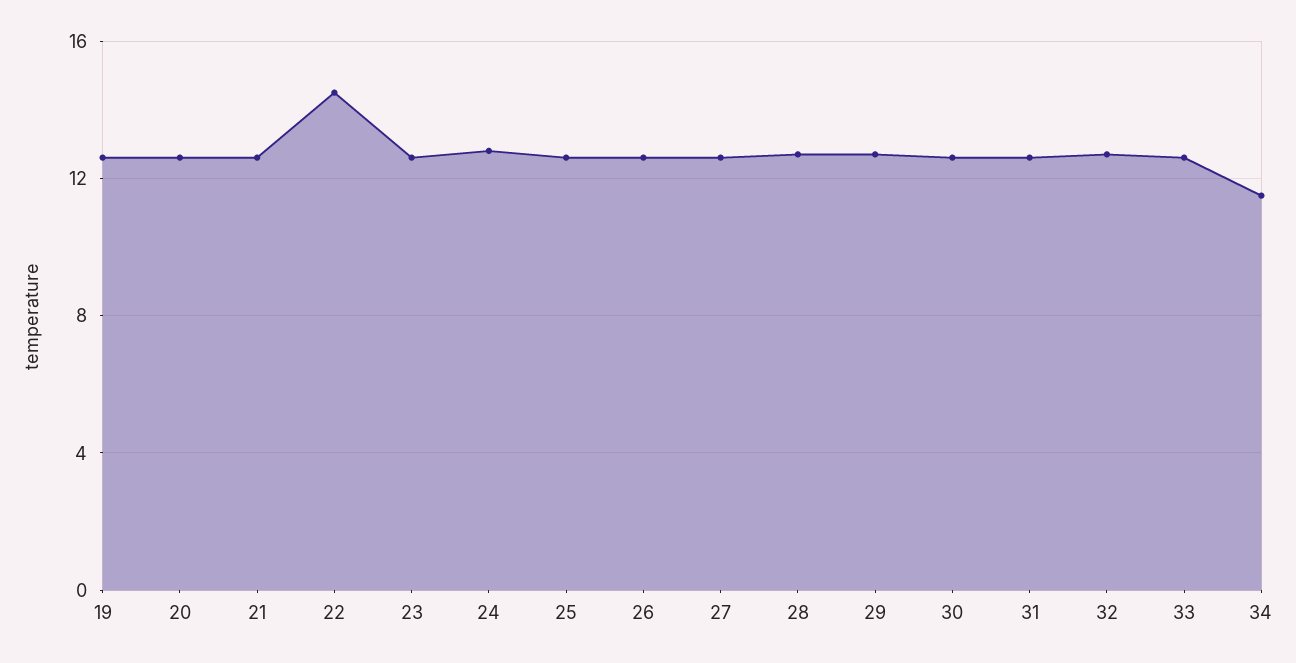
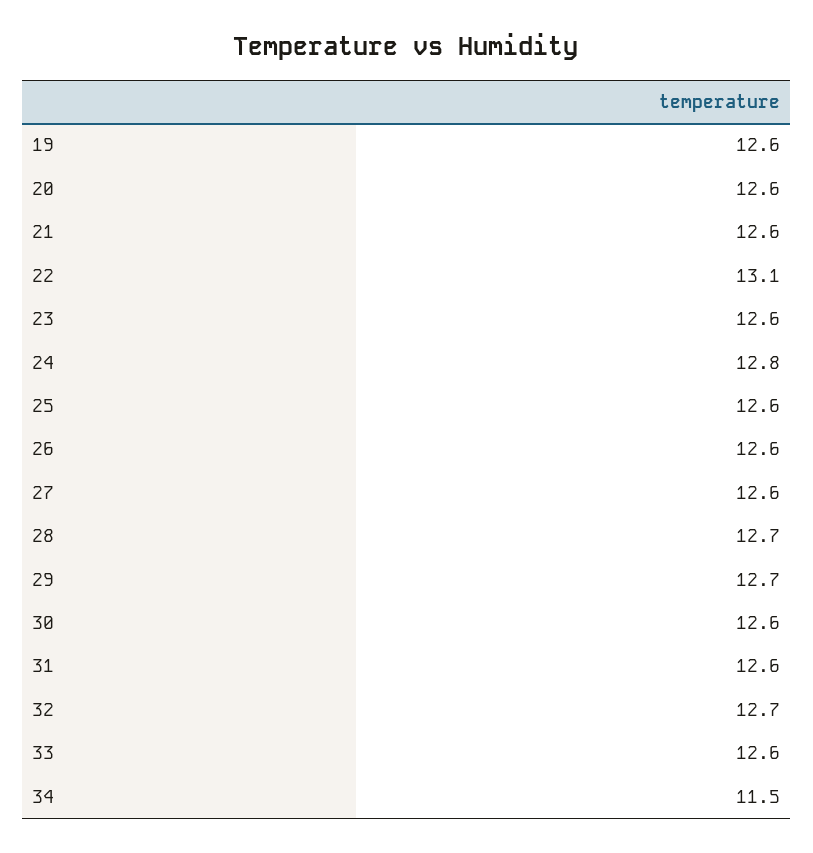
  {
    "19": 12.6,
    "20": 12.6,
    "21": 12.6,
-   "22": 14.5,
+   "22": 13.1,
    "23": 12.6,
    "24": 12.8,
    "25": 12.6,
    "26": 12.6,
    "27": 12.6,
    "28": 12.7,
    "29": 12.7,
    "30": 12.6,
    "31": 12.6,
    "32": 12.7,
    "33": 12.6,
    "34": 11.5
  }

